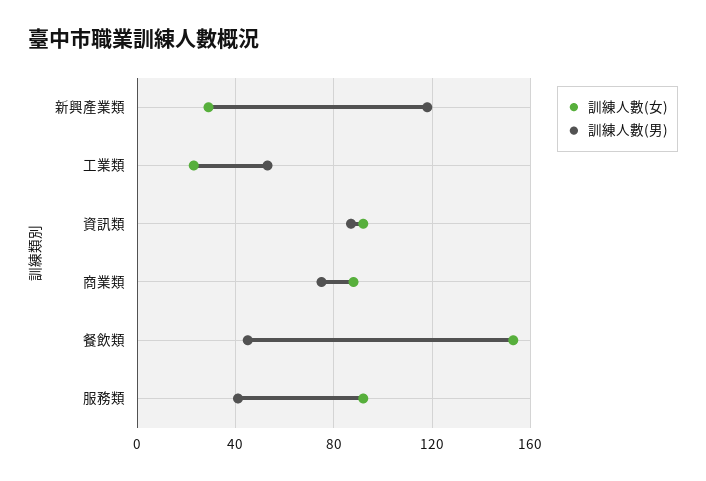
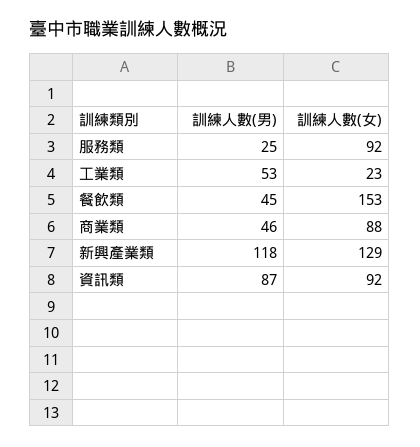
  {
    "訓練人數(女)": {
-     "新興產業類": 30,
+     "新興產業類": 129,
      "工業類": 23,
      "資訊類": 92,
      "商業類": 88,
      "餐飲類": 153,
      "服務類": 92
    },
    "訓練人數(男)": {
      "新興產業類": 118,
      "工業類": 53,
      "資訊類": 87,
-     "商業類": 75,
+     "商業類": 46,
      "餐飲類": 45,
-     "服務類": 40
+     "服務類": 25
    }
  }

